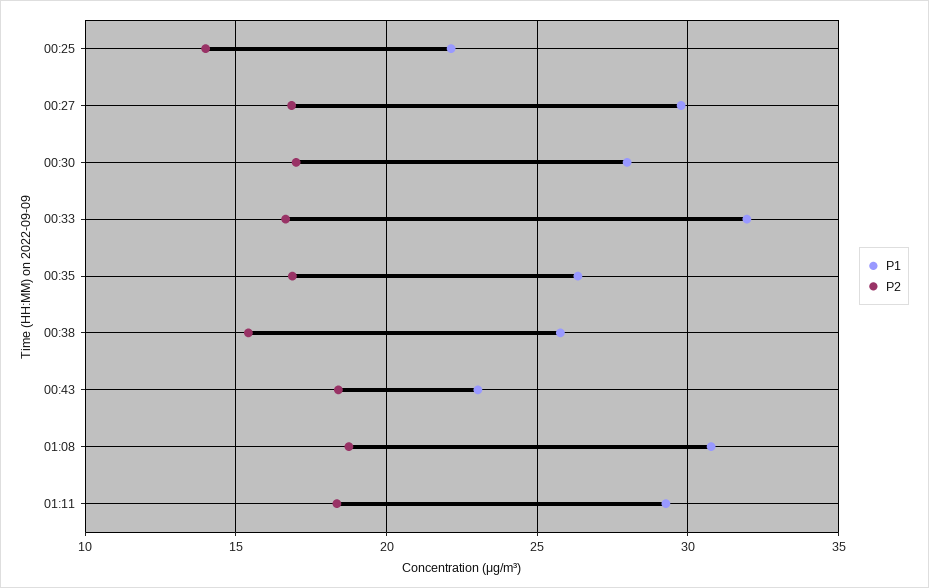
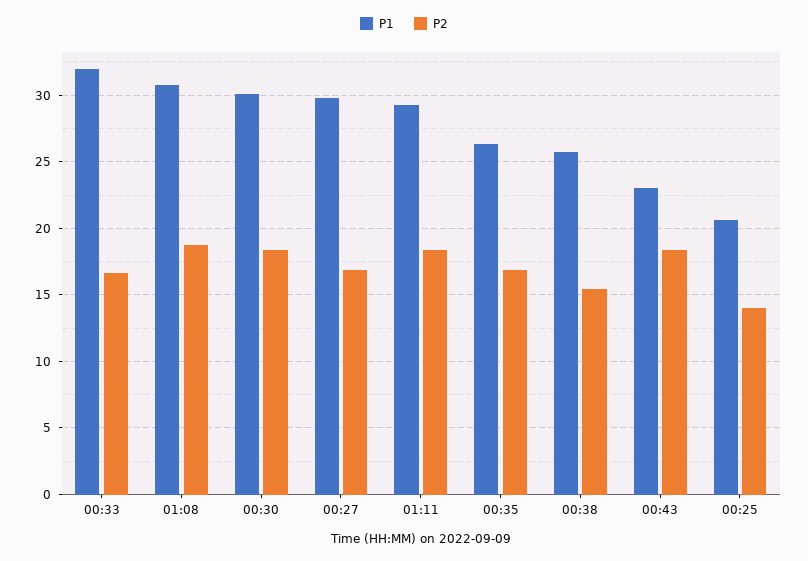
  {
    "P1": {
-     "00:25": 22,
+     "00:25": 20.5,
      "00:27": 30,
-     "00:30": 28,
+     "00:30": 30,
      "00:33": 32,
      "00:35": 26.5,
      "00:38": 26,
      "00:43": 23,
      "01:08": 31,
      "01:11": 29.5
    },
    "P2": {
      "00:25": 14,
      "00:27": 17,
-     "00:30": 17,
+     "00:30": 18.5,
      "00:33": 16.5,
      "00:35": 17,
      "00:38": 15.5,
      "00:43": 18.5,
      "01:08": 19,
      "01:11": 18.5
    }
  }

